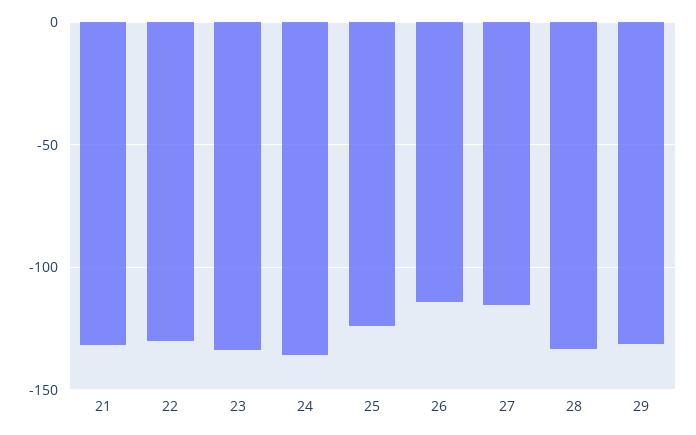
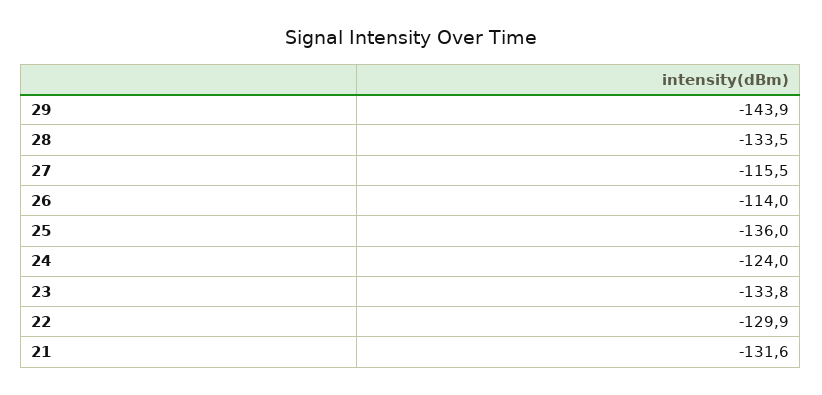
  {
    "21": -131.6,
    "22": -129.9,
    "23": -133.8,
-   "24": -135,
+   "24": -124,
-   "25": -125,
+   "25": -136,
    "26": -114,
    "27": -115.5,
    "28": -133.5,
-   "29": -130
+   "29": -143.9
  }

